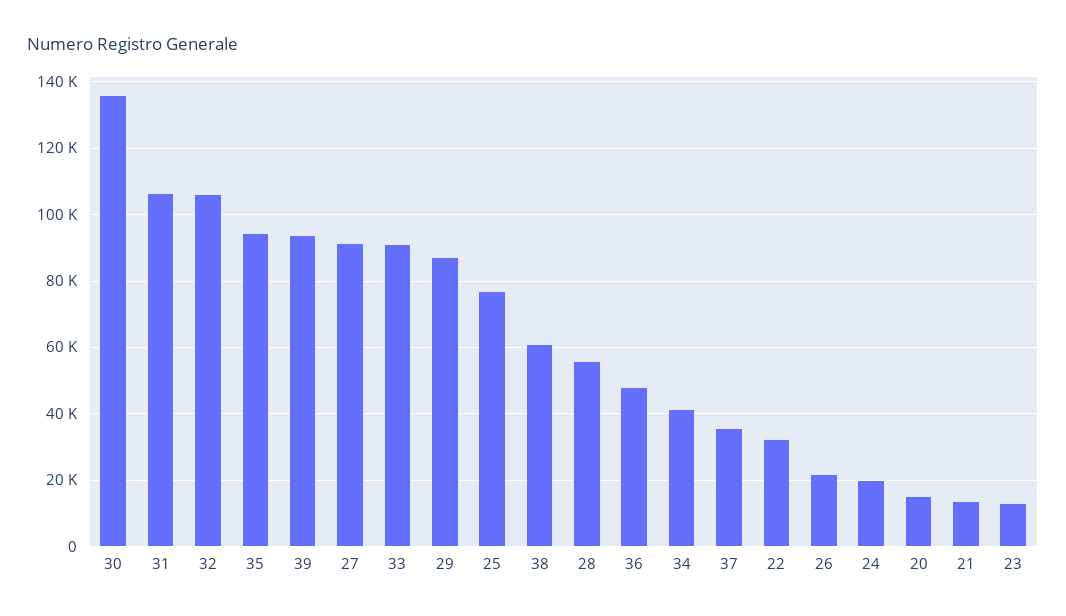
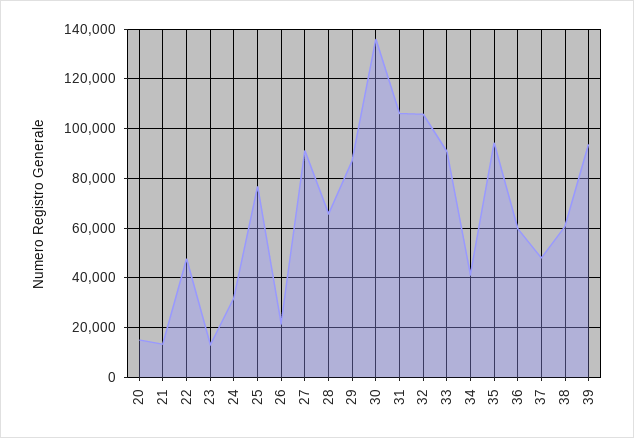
  {
    "30": 136000,
    "31": 106000,
    "32": 106000,
    "35": 94000,
    "39": 94000,
    "27": 92000,
    "33": 90000,
    "29": 86000,
    "25": 76000,
    "38": 60000,
-   "28": 56000,
+   "28": 65000,
-   "36": 48000,
+   "36": 60000,
    "34": 42000,
-   "37": 36000,
+   "37": 47500,
-   "22": 32000,
+   "22": 47500,
    "26": 22000,
-   "24": 20000,
+   "24": 32500,
    "20": 16000,
    "21": 14000,
    "23": 12000
  }

